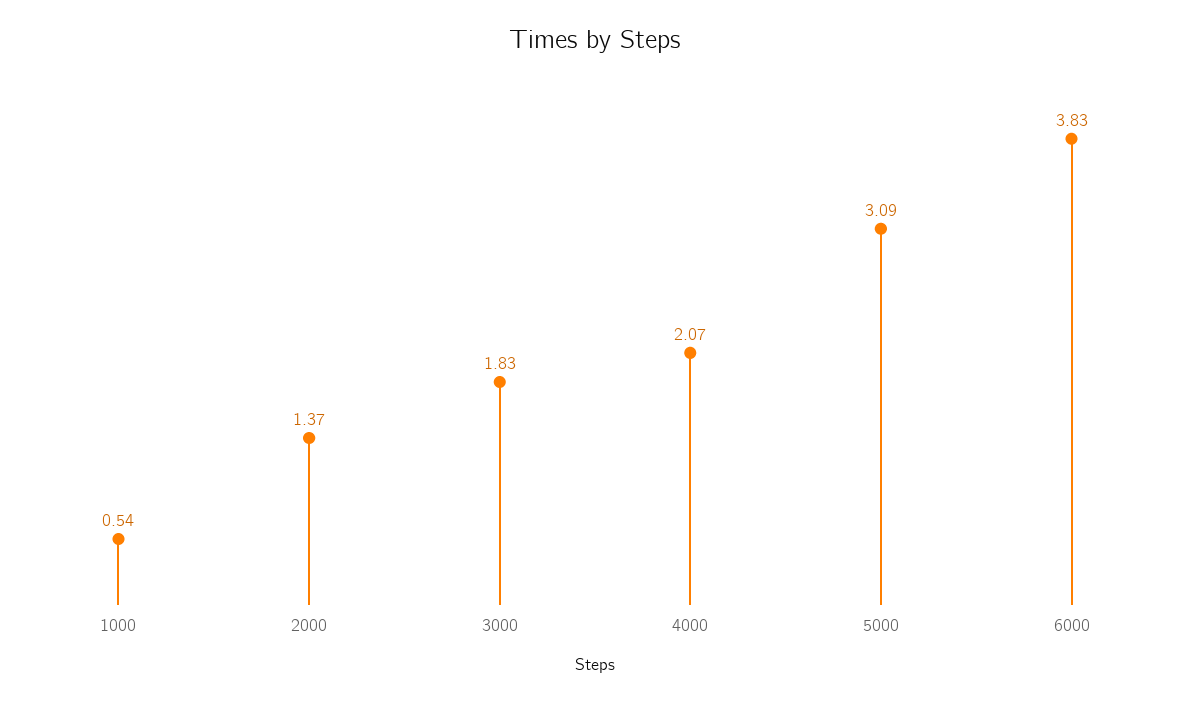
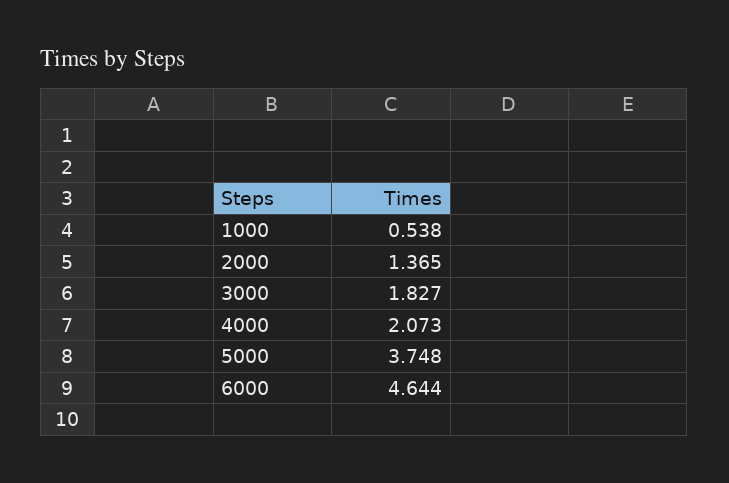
  {
    "1000": 0.538,
    "2000": 1.365,
    "3000": 1.827,
    "4000": 2.073,
-   "5000": 3.09,
+   "5000": 3.748,
-   "6000": 3.83
+   "6000": 4.644
  }

